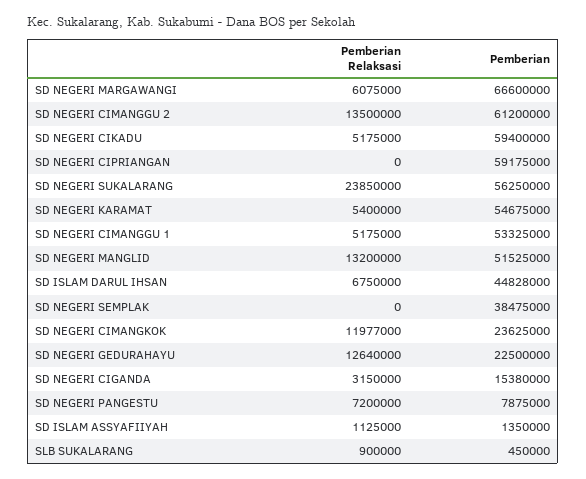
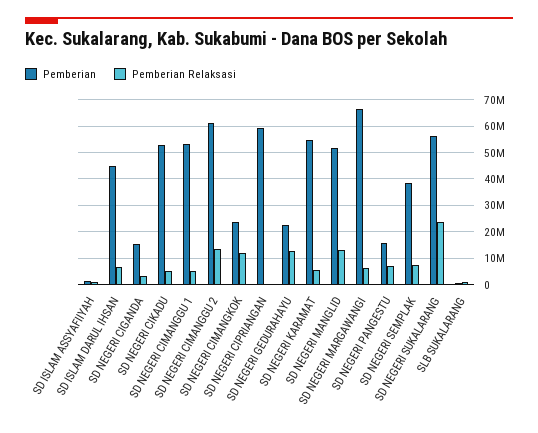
  {
    "Pemberian Relaksasi": {
      "SD NEGERI MARGAWANGI": 6075000,
      "SD NEGERI CIMANGGU 2": 13500000,
      "SD NEGERI CIKADU": 5175000,
      "SD NEGERI CIPRIANGAN": 0,
      "SD NEGERI SUKALARANG": 23850000,
      "SD NEGERI KARAMAT": 5400000,
      "SD NEGERI CIMANGGU 1": 5175000,
      "SD NEGERI MANGLID": 13200000,
      "SD ISLAM DARUL IHSAN": 6750000,
-     "SD NEGERI SEMPLAK": 0,
+     "SD NEGERI SEMPLAK": 7500000,
      "SD NEGERI CIMANGKOK": 11977000,
      "SD NEGERI GEDURAHAYU": 12640000,
      "SD NEGERI CIGANDA": 3150000,
      "SD NEGERI PANGESTU": 7200000,
      "SD ISLAM ASSYAFIIYAH": 1125000,
      "SLB SUKALARANG": 900000
    },
    "Pemberian": {
      "SD NEGERI MARGAWANGI": 66600000,
      "SD NEGERI CIMANGGU 2": 61200000,
-     "SD NEGERI CIKADU": 59400000,
+     "SD NEGERI CIKADU": 52500000,
      "SD NEGERI CIPRIANGAN": 59175000,
      "SD NEGERI SUKALARANG": 56250000,
      "SD NEGERI KARAMAT": 54675000,
      "SD NEGERI CIMANGGU 1": 53325000,
      "SD NEGERI MANGLID": 51525000,
      "SD ISLAM DARUL IHSAN": 44828000,
      "SD NEGERI SEMPLAK": 38475000,
      "SD NEGERI CIMANGKOK": 23625000,
      "SD NEGERI GEDURAHAYU": 22500000,
      "SD NEGERI CIGANDA": 15380000,
-     "SD NEGERI PANGESTU": 7875000,
+     "SD NEGERI PANGESTU": 15000000,
      "SD ISLAM ASSYAFIIYAH": 1350000,
      "SLB SUKALARANG": 450000
    }
  }

